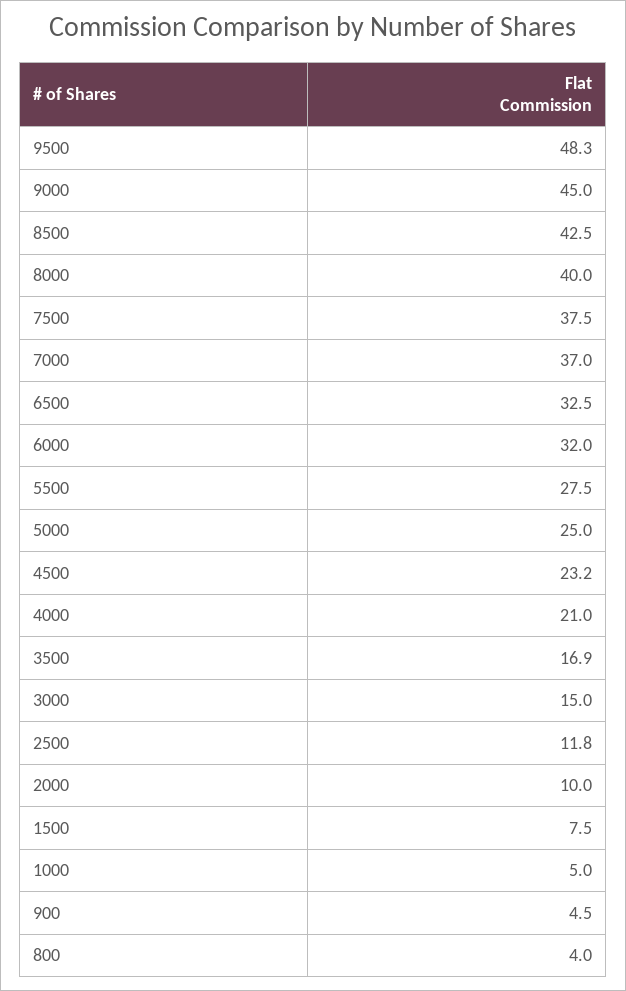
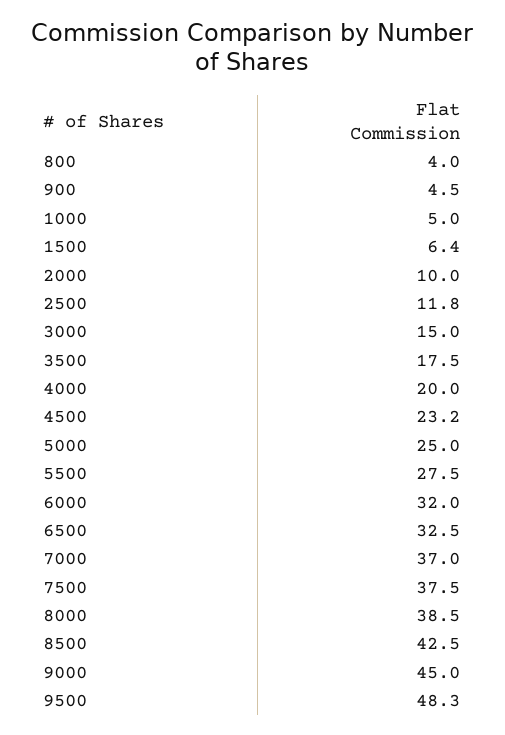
  {
    "9500": 48.3,
    "9000": 45,
    "8500": 42.5,
-   "8000": 40,
+   "8000": 38.5,
    "7500": 37.5,
    "7000": 37,
    "6500": 32.5,
    "6000": 32,
    "5500": 27.5,
    "5000": 25,
    "4500": 23.2,
-   "4000": 21,
+   "4000": 20,
-   "3500": 16.9,
+   "3500": 17.5,
    "3000": 15,
    "2500": 11.8,
    "2000": 10,
-   "1500": 7.5,
+   "1500": 6.4,
    "1000": 5,
    "900": 4.5,
    "800": 4
  }

